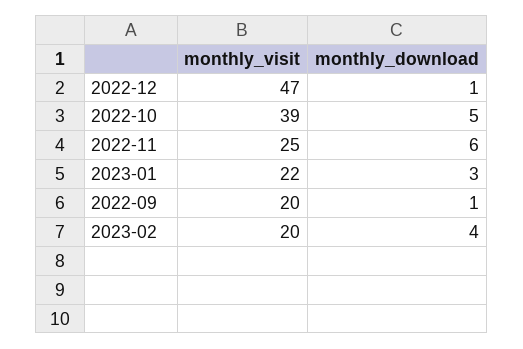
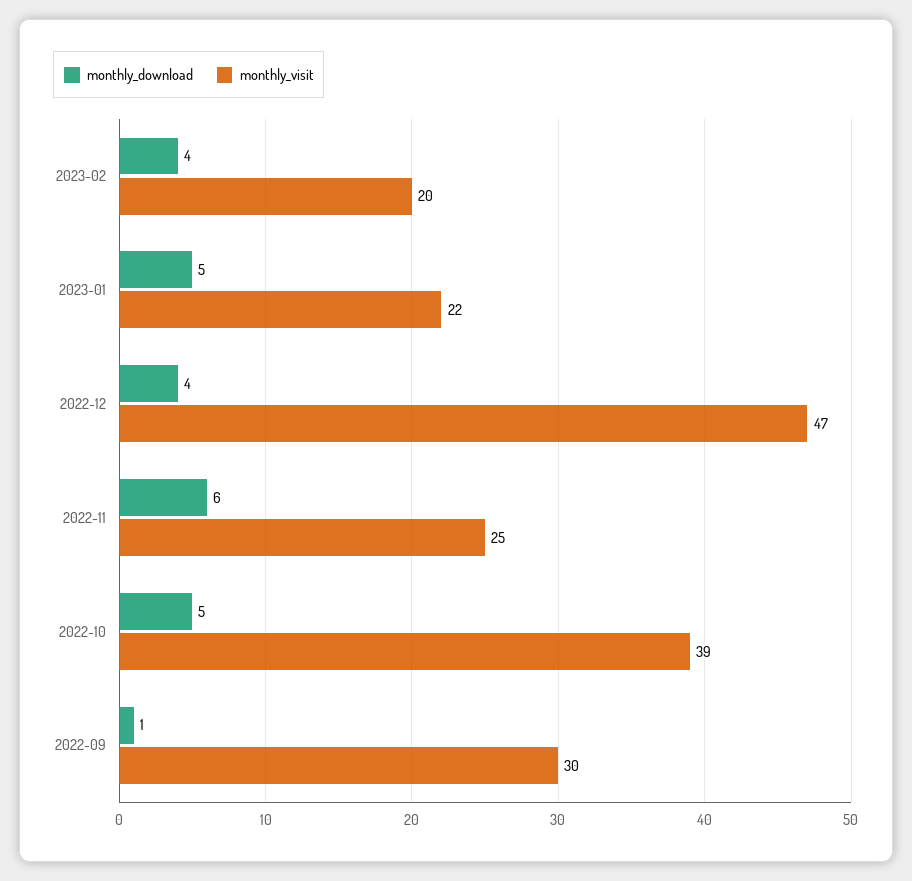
  {
    "monthly_visit": {
      "2022-12": 47,
      "2022-10": 39,
      "2022-11": 25,
      "2023-01": 22,
-     "2022-09": 20,
+     "2022-09": 30,
      "2023-02": 20
    },
    "monthly_download": {
-     "2022-12": 1,
+     "2022-12": 4,
      "2022-10": 5,
      "2022-11": 6,
-     "2023-01": 3,
+     "2023-01": 5,
      "2022-09": 1,
      "2023-02": 4
    }
  }

